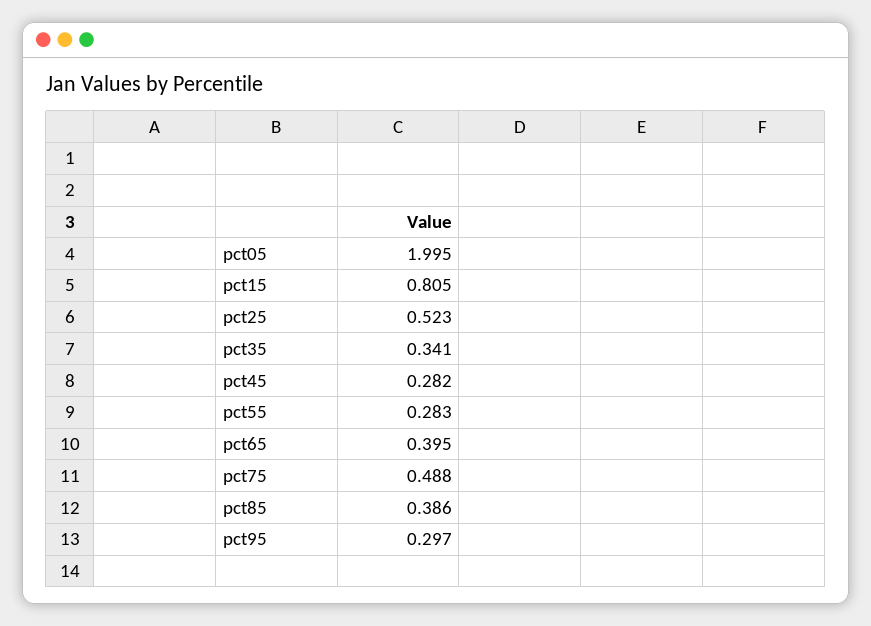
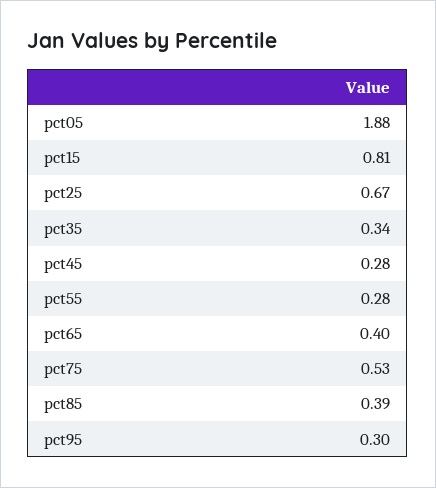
  {
-   "pct05": 1.995,
+   "pct05": 1.88,
    "pct15": 0.805,
-   "pct25": 0.523,
+   "pct25": 0.67,
    "pct35": 0.341,
    "pct45": 0.282,
    "pct55": 0.283,
    "pct65": 0.395,
-   "pct75": 0.488,
+   "pct75": 0.53,
    "pct85": 0.386,
    "pct95": 0.297
  }

